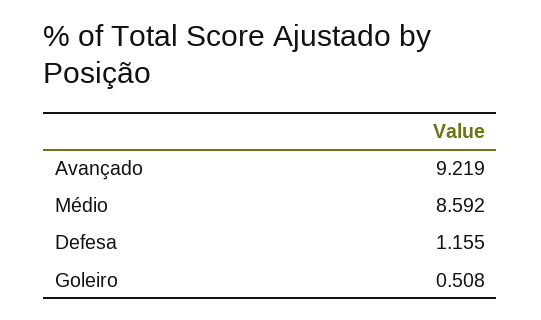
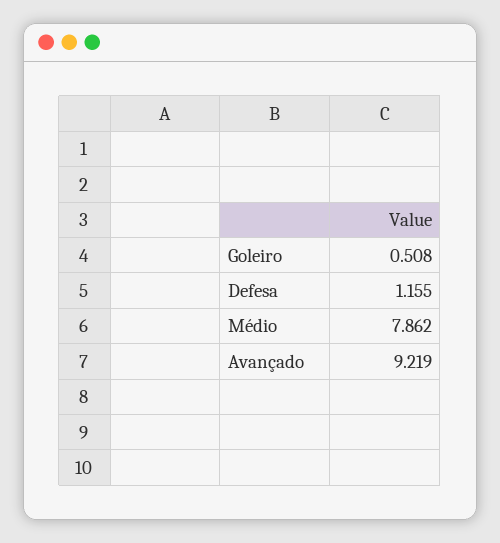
  {
    "Avançado": 9.219,
-   "Médio": 8.592,
+   "Médio": 7.862,
    "Defesa": 1.155,
    "Goleiro": 0.508
  }

